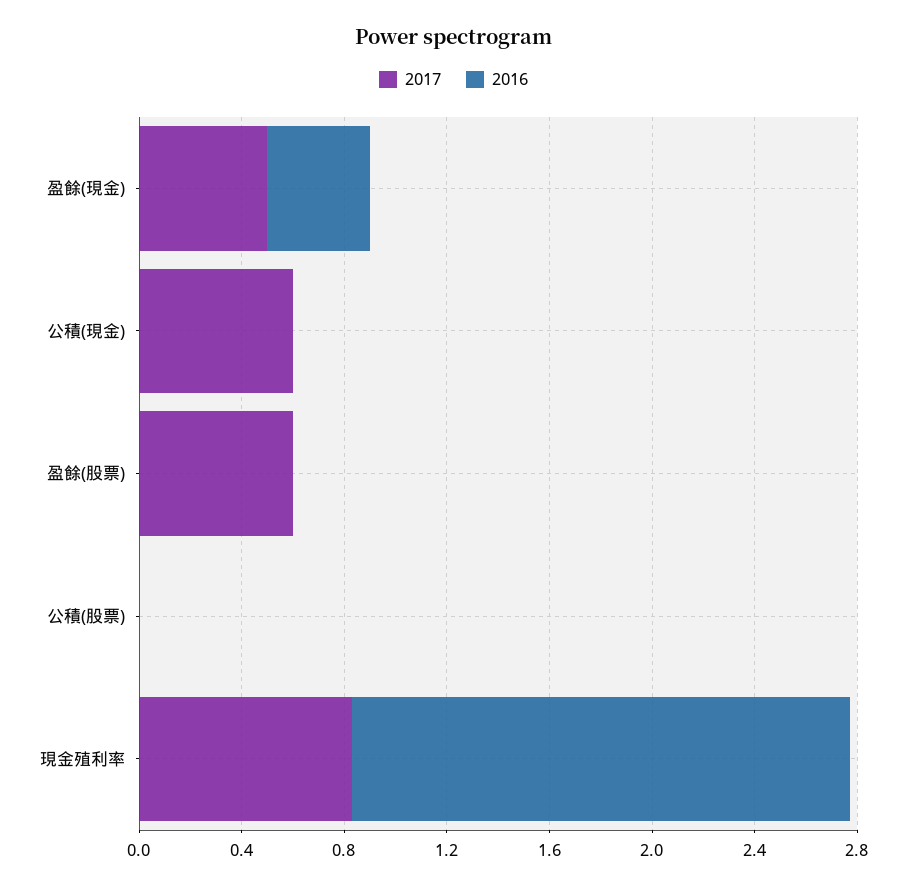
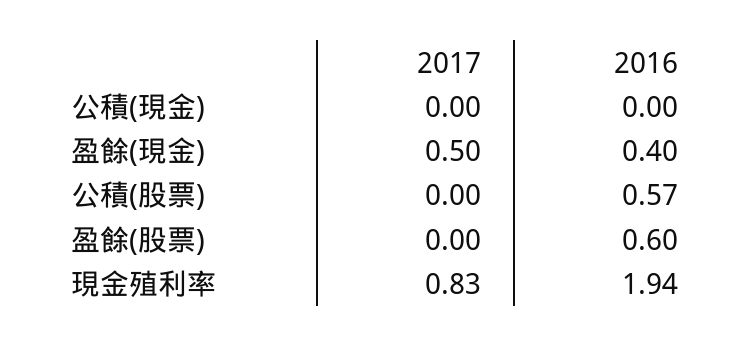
  {
    "2017": {
      "盈餘(現金)": 0.5,
-     "公積(現金)": 0.6,
+     "公積(現金)": 0,
-     "盈餘(股票)": 0.6,
+     "盈餘(股票)": 0,
      "公積(股票)": 0,
      "現金殖利率": 0.83
    },
    "2016": {
      "盈餘(現金)": 0.4,
      "公積(現金)": 0,
-     "盈餘(股票)": 0,
+     "盈餘(股票)": 0.6,
-     "公積(股票)": 0,
+     "公積(股票)": 0.57,
      "現金殖利率": 1.94
    }
  }

